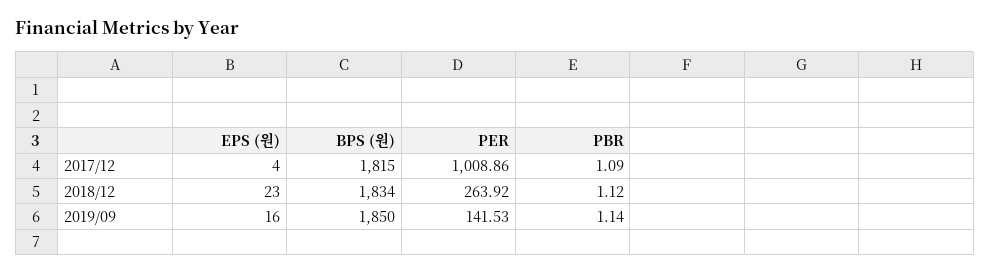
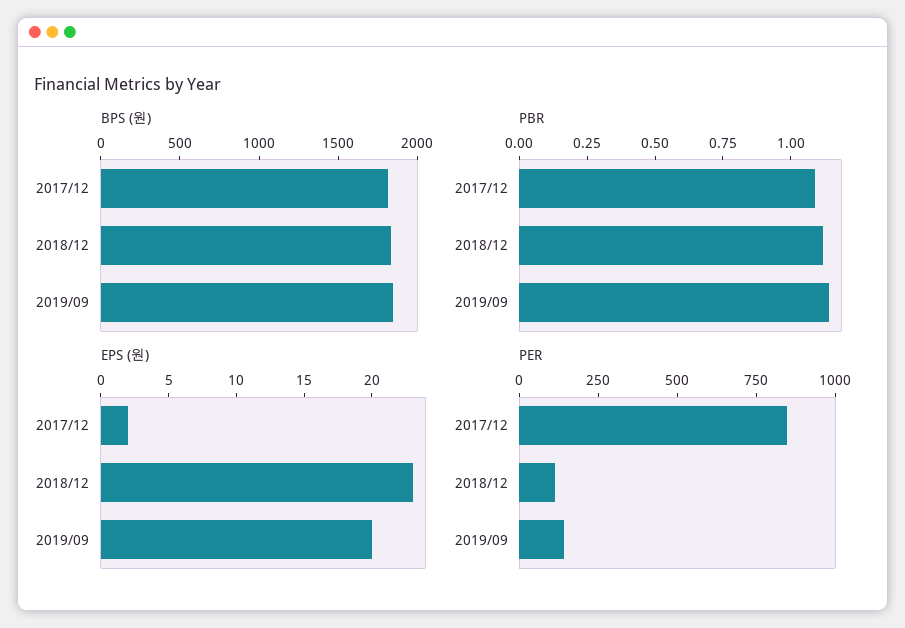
  {
    "EPS (원)": {
-     "2017/12": 4,
+     "2017/12": 2,
      "2018/12": 23,
-     "2019/09": 16
+     "2019/09": 20
    },
    "BPS (원)": {
      "2017/12": 1815,
      "2018/12": 1834,
      "2019/09": 1850
    },
    "PER": {
-     "2017/12": 1008.86,
+     "2017/12": 850,
-     "2018/12": 263.92,
+     "2018/12": 100,
      "2019/09": 141.53
    },
    "PBR": {
      "2017/12": 1.09,
      "2018/12": 1.12,
      "2019/09": 1.14
    }
  }

